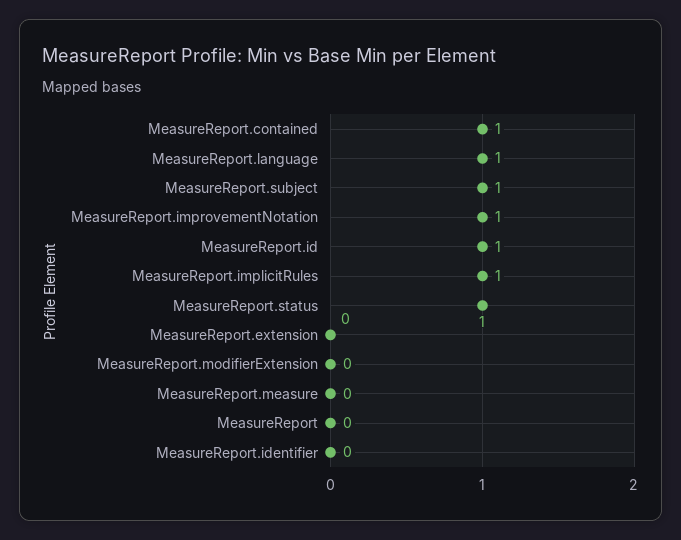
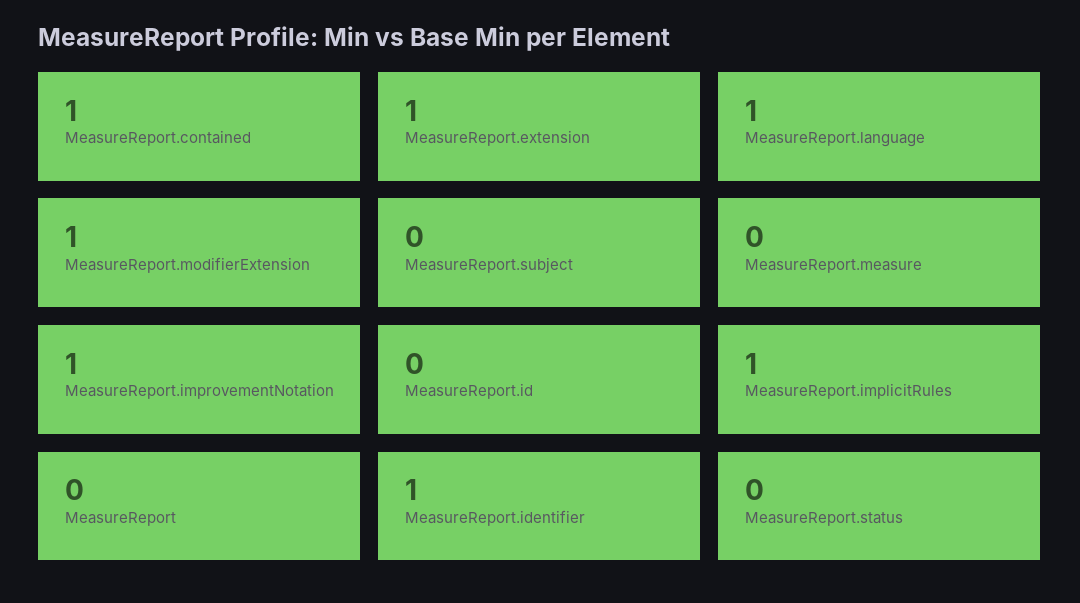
  {
    "MeasureReport.contained": 1,
    "MeasureReport.language": 1,
-   "MeasureReport.subject": 1,
+   "MeasureReport.subject": 0,
    "MeasureReport.improvementNotation": 1,
-   "MeasureReport.id": 1,
+   "MeasureReport.id": 0,
    "MeasureReport.implicitRules": 1,
-   "MeasureReport.status": 1,
+   "MeasureReport.status": 0,
-   "MeasureReport.extension": 0,
+   "MeasureReport.extension": 1,
-   "MeasureReport.modifierExtension": 0,
+   "MeasureReport.modifierExtension": 1,
    "MeasureReport.measure": 0,
    "MeasureReport": 0,
-   "MeasureReport.identifier": 0
+   "MeasureReport.identifier": 1
  }

